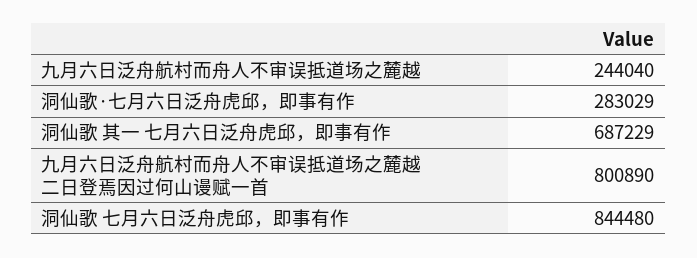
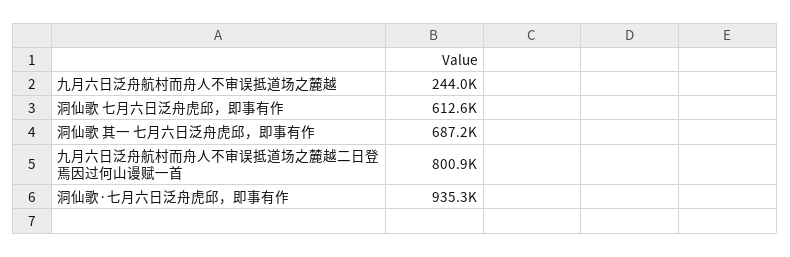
  {
    "九月六日泛舟航村而舟人不审误抵道场之麓越": 244040,
-   "洞仙歌·七月六日泛舟虎邱，即事有作": 283029,
+   "洞仙歌·七月六日泛舟虎邱，即事有作": 935300,
    "洞仙歌 其一 七月六日泛舟虎邱，即事有作": 687229,
    "九月六日泛舟航村而舟人不审误抵道场之麓越二日登焉因过何山谩赋一首": 800890,
-   "洞仙歌 七月六日泛舟虎邱，即事有作": 844480
+   "洞仙歌 七月六日泛舟虎邱，即事有作": 612600
  }

